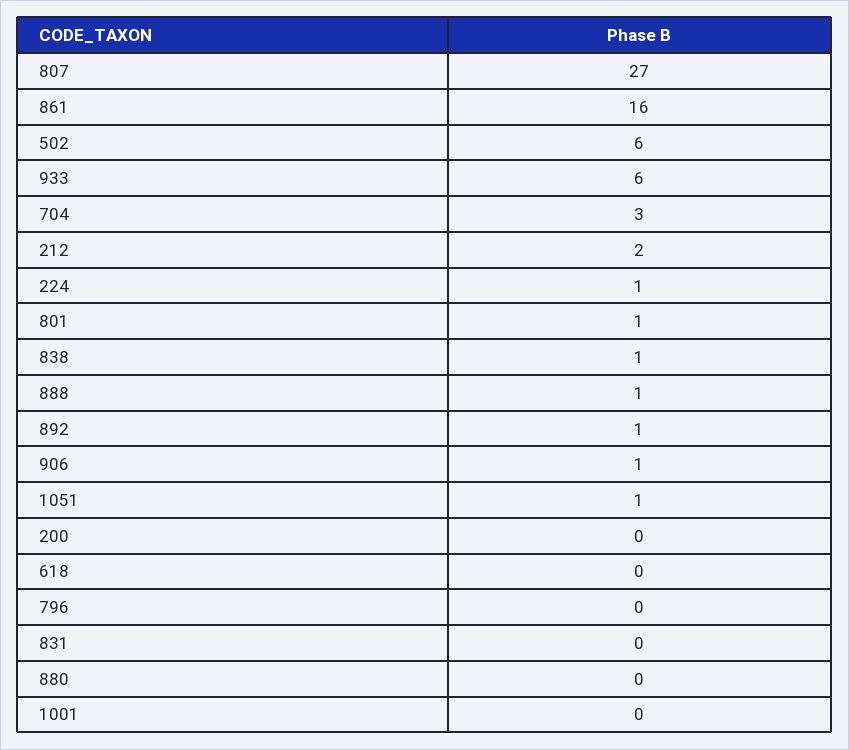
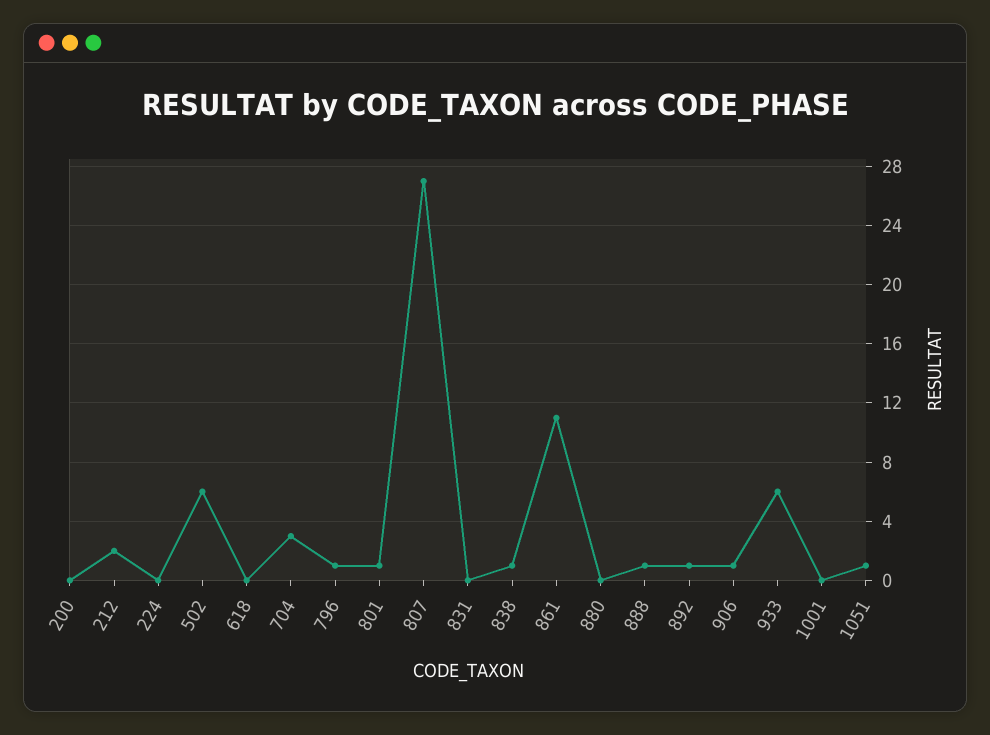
  {
    "807": 27,
-   "861": 16,
+   "861": 11,
    "502": 6,
    "933": 6,
    "704": 3,
    "212": 2,
-   "224": 1,
+   "224": 0,
    "801": 1,
    "838": 1,
    "888": 1,
    "892": 1,
    "906": 1,
    "1051": 1,
    "200": 0,
    "618": 0,
-   "796": 0,
+   "796": 1,
    "831": 0,
    "880": 0,
    "1001": 0
  }

